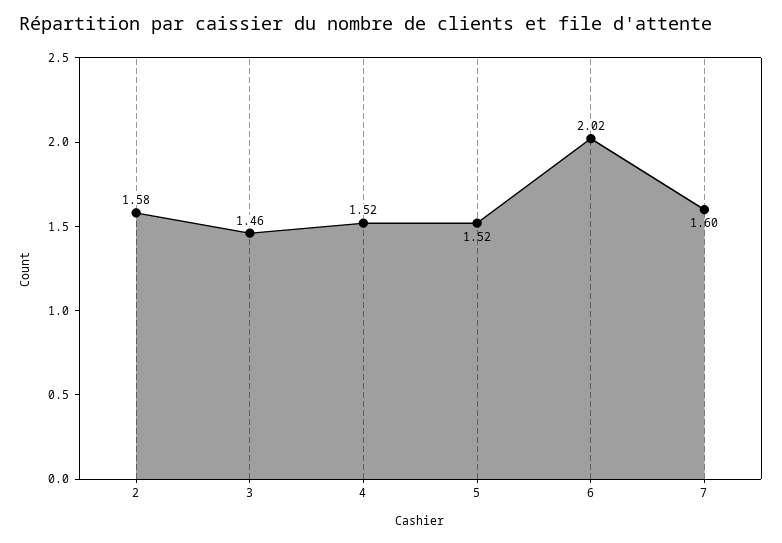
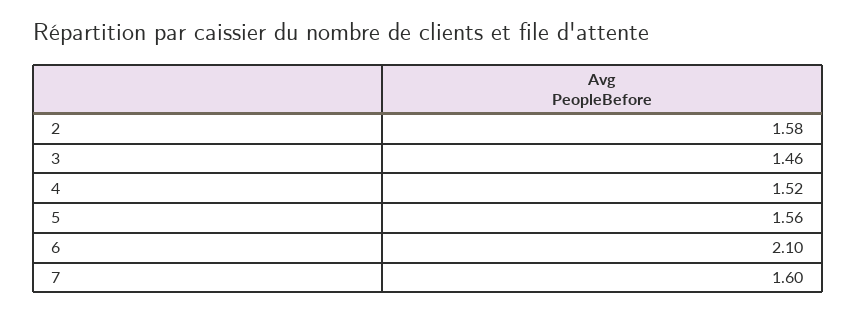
  {
    "2": 1.58,
    "3": 1.46,
    "4": 1.52,
-   "5": 1.52,
+   "5": 1.56,
-   "6": 2.02,
+   "6": 2.1,
    "7": 1.6
  }

